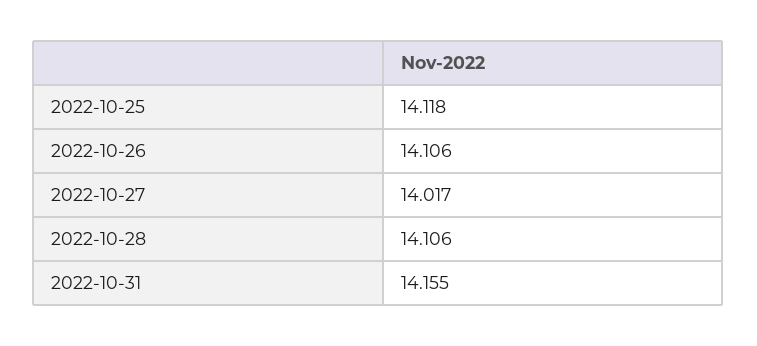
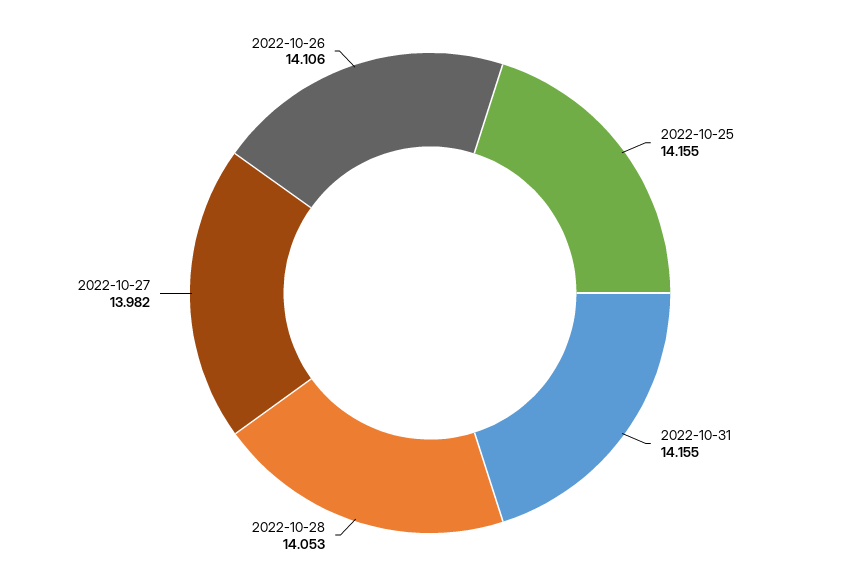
  {
-   "2022-10-25": 14.118,
+   "2022-10-25": 14.155,
    "2022-10-26": 14.106,
-   "2022-10-27": 14.017,
+   "2022-10-27": 13.982,
-   "2022-10-28": 14.106,
+   "2022-10-28": 14.053,
    "2022-10-31": 14.155
  }

